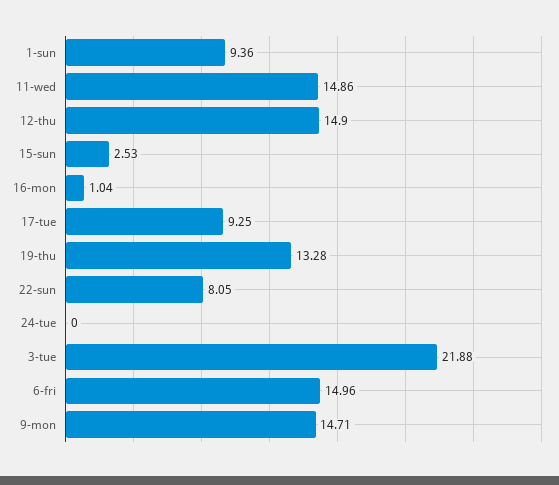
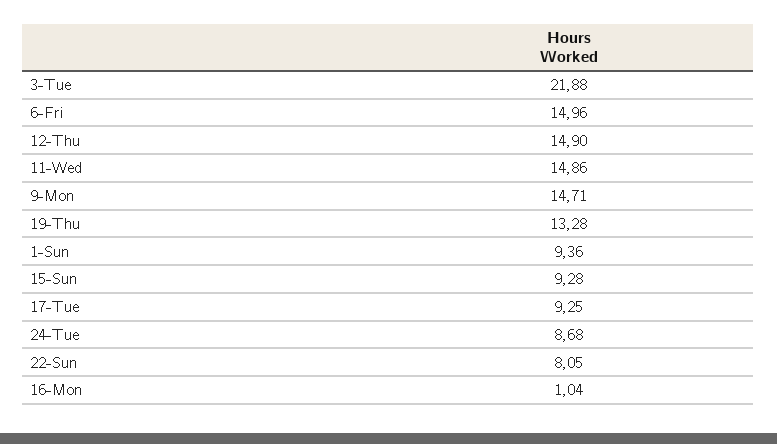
  {
    "1-sun": 9.36,
    "11-wed": 14.86,
    "12-thu": 14.9,
-   "15-sun": 2.53,
+   "15-sun": 9.28,
    "16-mon": 1.04,
    "17-tue": 9.25,
    "19-thu": 13.28,
    "22-sun": 8.05,
-   "24-tue": 0,
+   "24-tue": 8.68,
    "3-tue": 21.88,
    "6-fri": 14.96,
    "9-mon": 14.71
  }

